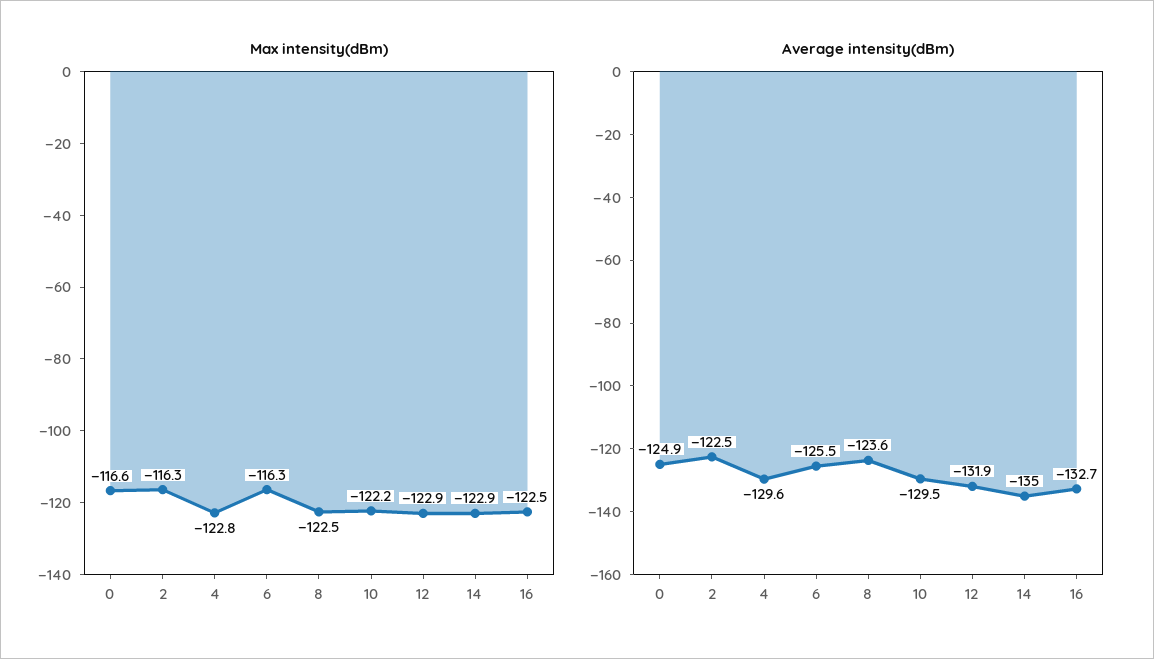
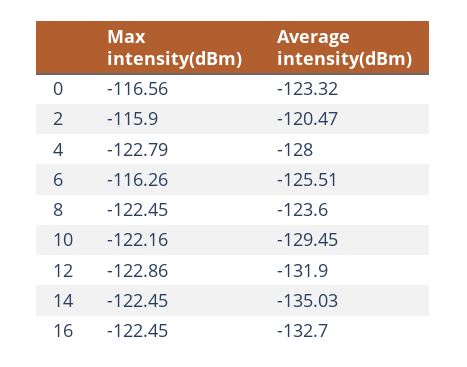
  {
    "Max intensity(dBm)": {
      "0": -116.56,
-     "2": -116.3,
+     "2": -115.9,
      "4": -122.79,
      "6": -116.26,
      "8": -122.45,
      "10": -122.16,
      "12": -122.86,
-     "14": -122.9,
+     "14": -122.45,
      "16": -122.45
    },
    "Average intensity(dBm)": {
-     "0": -124.9,
+     "0": -123.32,
-     "2": -122.5,
+     "2": -120.47,
-     "4": -129.6,
+     "4": -128,
      "6": -125.51,
      "8": -123.6,
      "10": -129.45,
      "12": -131.9,
      "14": -135.03,
      "16": -132.7
    }
  }

